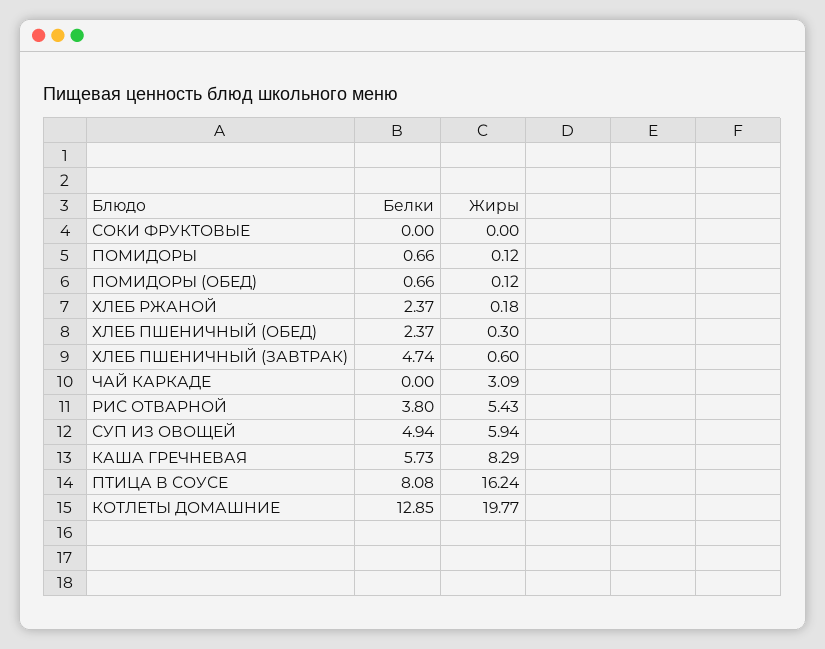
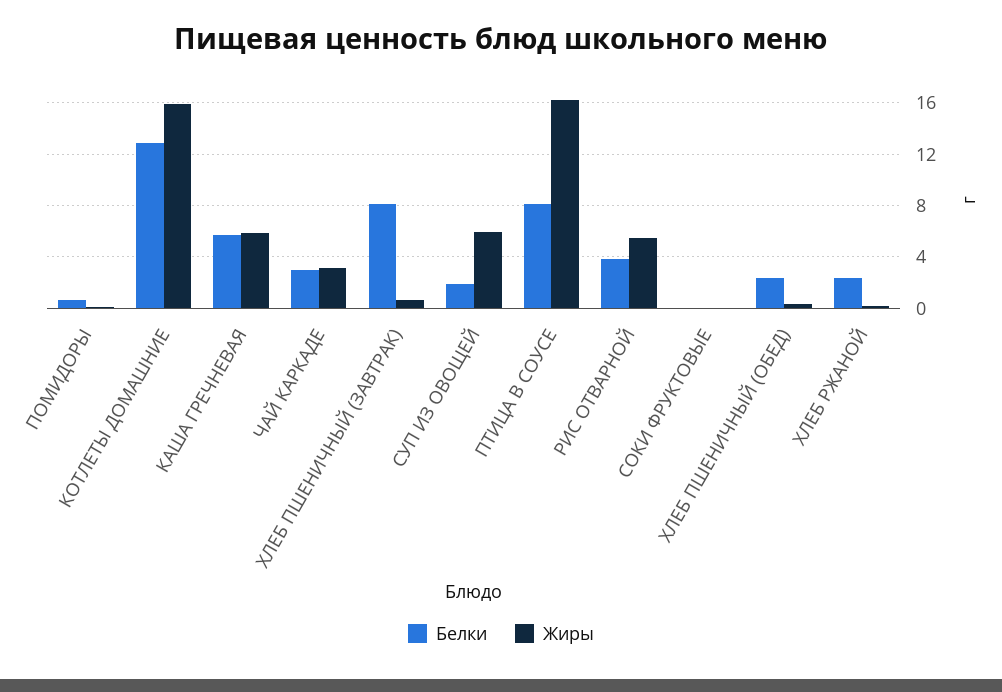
  {
    "Белки": {
      "СОКИ ФРУКТОВЫЕ": 0,
      "ПОМИДОРЫ": 0.66,
-     "ПОМИДОРЫ (ОБЕД)": 0.66,
      "ХЛЕБ РЖАНОЙ": 2.37,
      "ХЛЕБ ПШЕНИЧНЫЙ (ОБЕД)": 2.37,
-     "ХЛЕБ ПШЕНИЧНЫЙ (ЗАВТРАК)": 4.74,
+     "ХЛЕБ ПШЕНИЧНЫЙ (ЗАВТРАК)": 8,
-     "ЧАЙ КАРКАДЕ": 0,
+     "ЧАЙ КАРКАДЕ": 3,
      "РИС ОТВАРНОЙ": 3.8,
-     "СУП ИЗ ОВОЩЕЙ": 4.94,
+     "СУП ИЗ ОВОЩЕЙ": 2,
      "КАША ГРЕЧНЕВАЯ": 5.73,
      "ПТИЦА В СОУСЕ": 8.08,
      "КОТЛЕТЫ ДОМАШНИЕ": 12.85
    },
    "Жиры": {
      "СОКИ ФРУКТОВЫЕ": 0,
      "ПОМИДОРЫ": 0.12,
-     "ПОМИДОРЫ (ОБЕД)": 0.12,
      "ХЛЕБ РЖАНОЙ": 0.18,
      "ХЛЕБ ПШЕНИЧНЫЙ (ОБЕД)": 0.3,
      "ХЛЕБ ПШЕНИЧНЫЙ (ЗАВТРАК)": 0.6,
      "ЧАЙ КАРКАДЕ": 3.09,
      "РИС ОТВАРНОЙ": 5.43,
      "СУП ИЗ ОВОЩЕЙ": 5.94,
-     "КАША ГРЕЧНЕВАЯ": 8.29,
+     "КАША ГРЕЧНЕВАЯ": 6,
      "ПТИЦА В СОУСЕ": 16.24,
-     "КОТЛЕТЫ ДОМАШНИЕ": 19.77
+     "КОТЛЕТЫ ДОМАШНИЕ": 16
    }
  }

